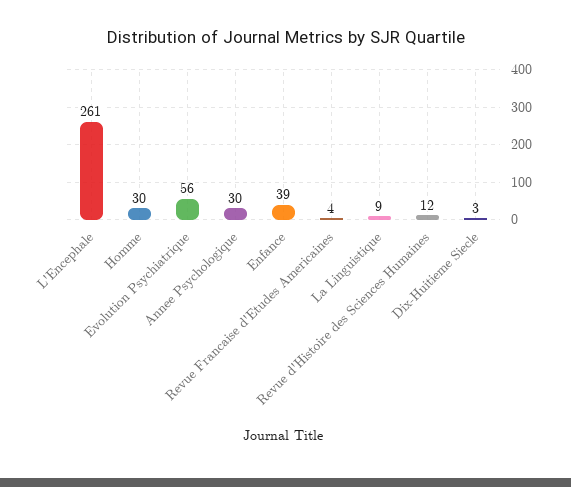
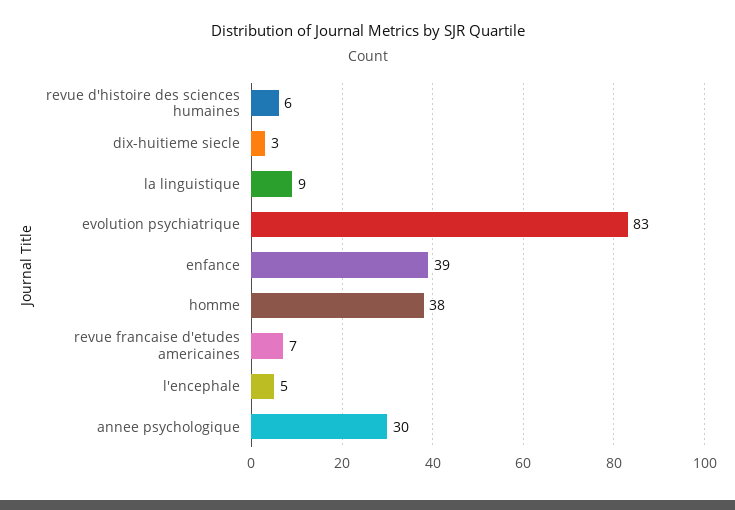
  {
-   "L'Encephale": 261,
+   "L'Encephale": 5,
-   "Homme": 30,
+   "Homme": 38,
-   "Evolution Psychiatrique": 56,
+   "Evolution Psychiatrique": 83,
    "Annee Psychologique": 30,
    "Enfance": 39,
-   "Revue Francaise d'Etudes Americaines": 4,
+   "Revue Francaise d'Etudes Americaines": 7,
    "La Linguistique": 9,
-   "Revue d'Histoire des Sciences Humaines": 12,
+   "Revue d'Histoire des Sciences Humaines": 6,
    "Dix-Huitieme Siecle": 3
  }

